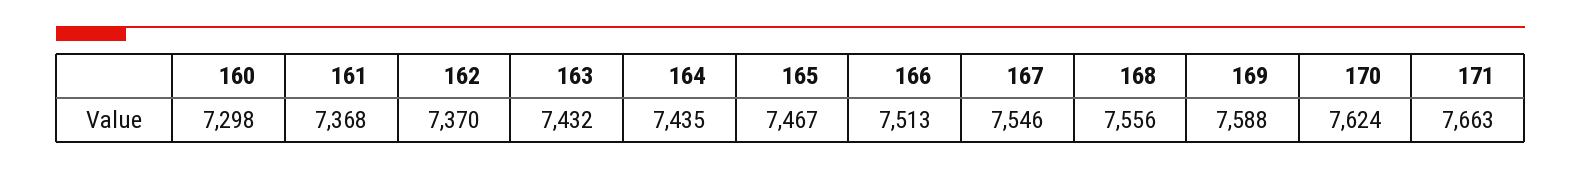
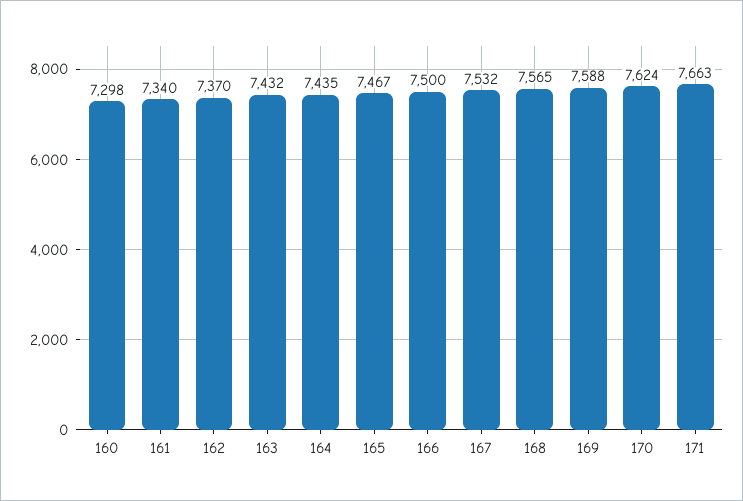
  {
    "160": 7298,
-   "161": 7368,
+   "161": 7340,
    "162": 7370,
    "163": 7432,
    "164": 7435,
    "165": 7467,
-   "166": 7513,
+   "166": 7500,
-   "167": 7546,
+   "167": 7532,
-   "168": 7556,
+   "168": 7565,
    "169": 7588,
    "170": 7624,
    "171": 7663
  }

